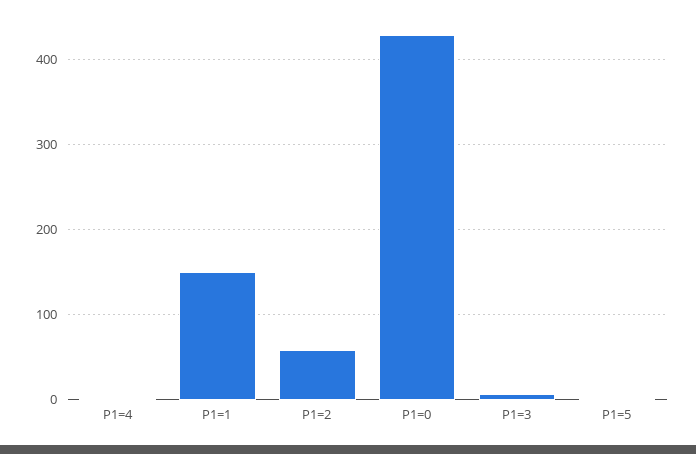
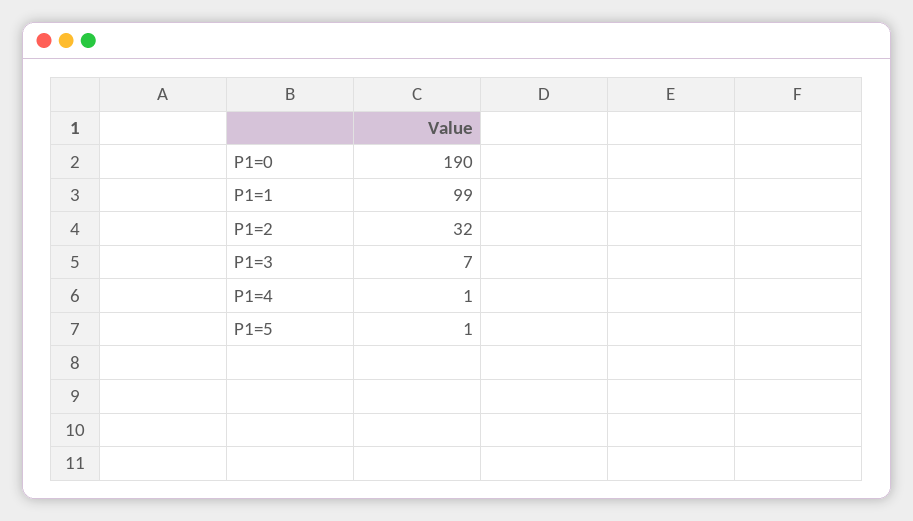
  {
    "P1=4": 1,
-   "P1=1": 150,
+   "P1=1": 99,
-   "P1=2": 60,
+   "P1=2": 32,
-   "P1=0": 430,
+   "P1=0": 190,
    "P1=3": 7,
    "P1=5": 1
  }

